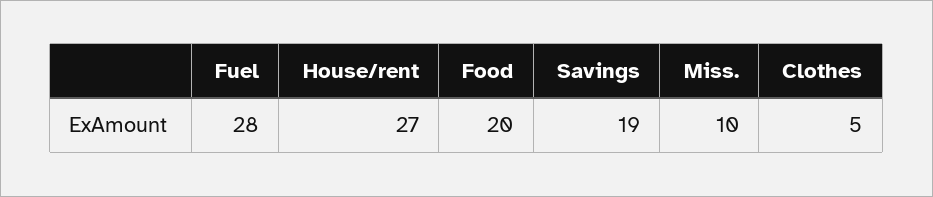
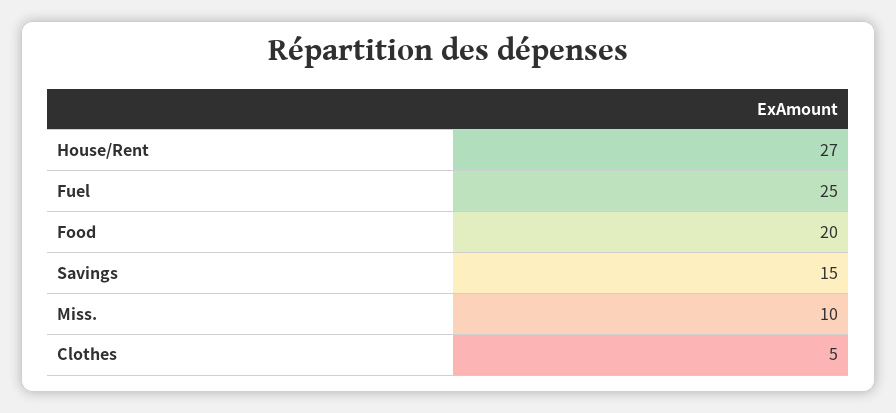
  {
-   "Fuel": 28,
+   "Fuel": 25,
    "House/rent": 27,
    "Food": 20,
-   "Savings": 19,
+   "Savings": 15,
    "Miss.": 10,
    "Clothes": 5
  }

